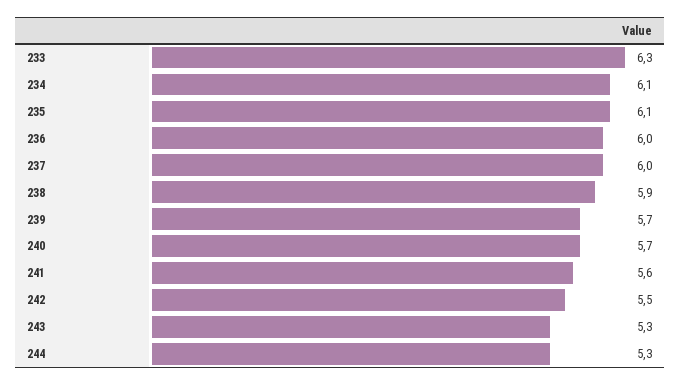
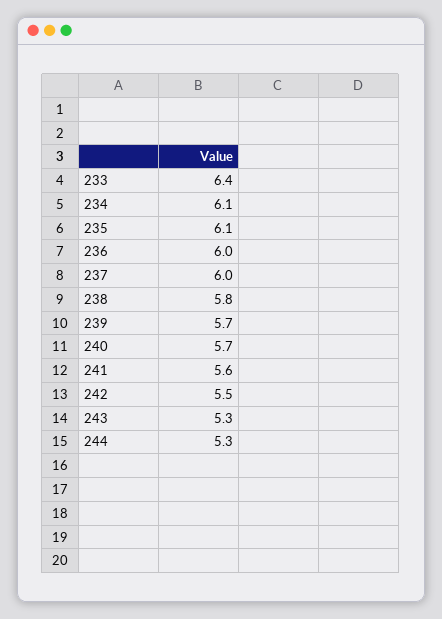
  {
-   "233": 6.3,
+   "233": 6.4,
    "234": 6.1,
    "235": 6.1,
    "236": 6,
    "237": 6,
-   "238": 5.9,
+   "238": 5.8,
    "239": 5.7,
    "240": 5.7,
    "241": 5.6,
    "242": 5.5,
    "243": 5.3,
    "244": 5.3
  }

